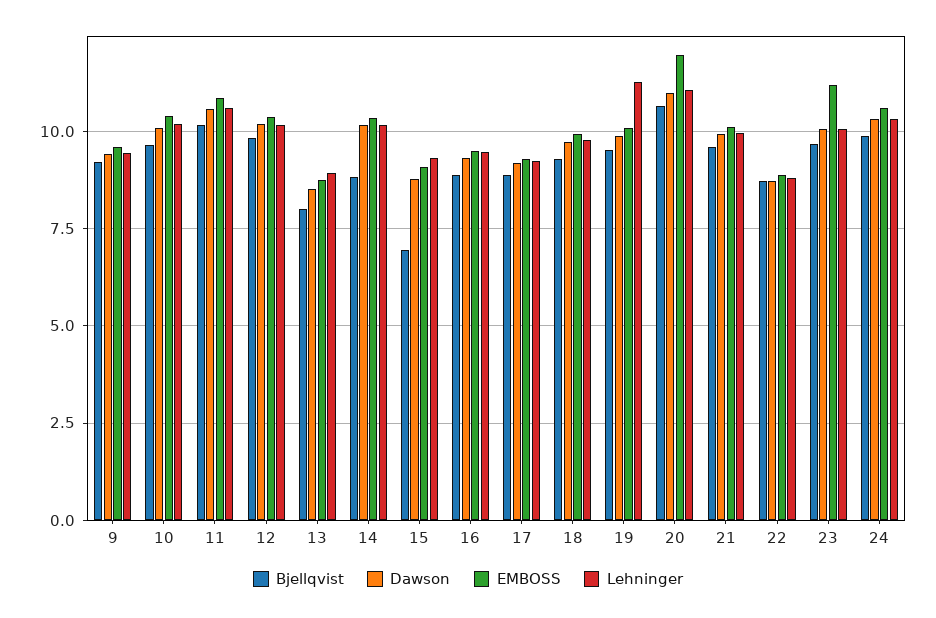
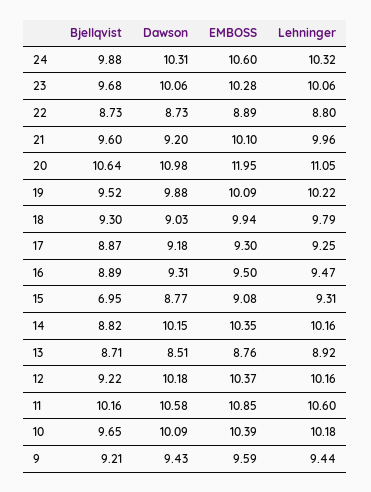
  {
    "Bjellqvist": {
      "9": 9.21,
      "10": 9.65,
      "11": 10.16,
-     "12": 9.75,
+     "12": 9.22,
-     "13": 8,
+     "13": 8.71,
      "14": 8.82,
      "15": 6.95,
      "16": 8.89,
      "17": 8.87,
      "18": 9.3,
      "19": 9.52,
      "20": 10.64,
      "21": 9.6,
      "22": 8.73,
      "23": 9.68,
      "24": 9.88
    },
    "Dawson": {
      "9": 9.43,
      "10": 10.09,
      "11": 10.58,
      "12": 10.18,
      "13": 8.51,
      "14": 10.15,
      "15": 8.77,
      "16": 9.31,
      "17": 9.18,
-     "18": 9.75,
+     "18": 9.03,
      "19": 9.88,
      "20": 10.98,
-     "21": 10,
+     "21": 9.2,
      "22": 8.73,
      "23": 10.06,
      "24": 10.31
    },
    "EMBOSS": {
      "9": 9.59,
      "10": 10.39,
      "11": 10.85,
      "12": 10.37,
      "13": 8.76,
      "14": 10.35,
      "15": 9.08,
      "16": 9.5,
      "17": 9.3,
      "18": 9.94,
      "19": 10.09,
      "20": 11.95,
      "21": 10.1,
      "22": 8.89,
-     "23": 11.25,
+     "23": 10.28,
      "24": 10.6
    },
    "Lehninger": {
      "9": 9.44,
      "10": 10.18,
      "11": 10.6,
      "12": 10.16,
      "13": 8.92,
      "14": 10.16,
      "15": 9.31,
      "16": 9.47,
      "17": 9.25,
      "18": 9.79,
-     "19": 11.25,
+     "19": 10.22,
      "20": 11.05,
      "21": 9.96,
      "22": 8.8,
      "23": 10.06,
      "24": 10.32
    }
  }

